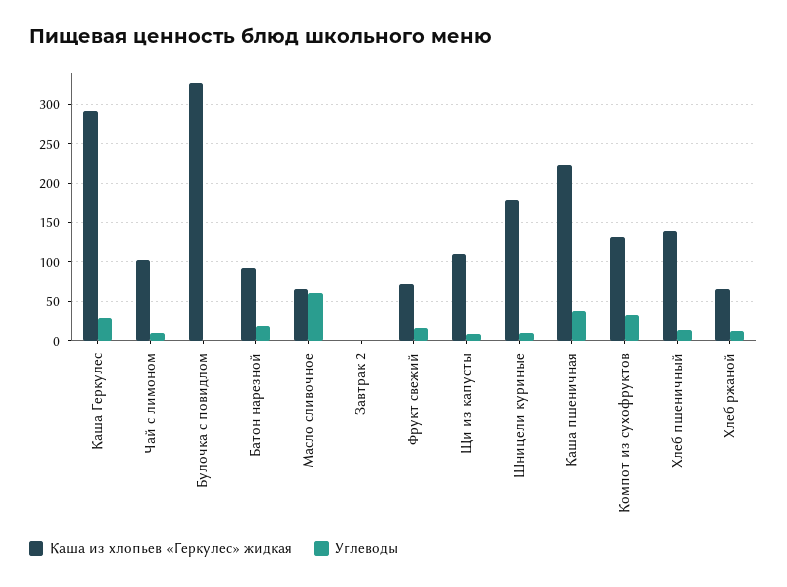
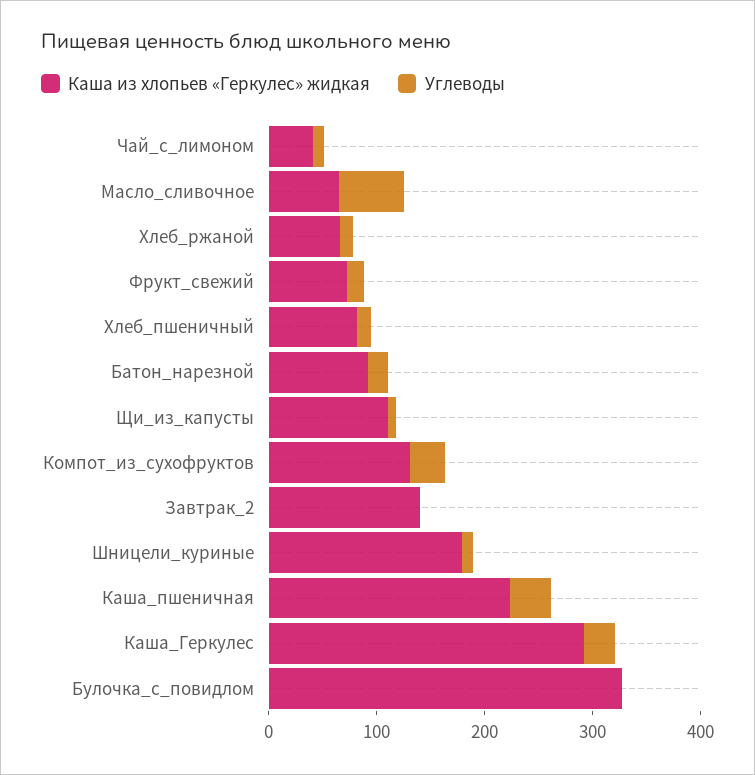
  {
    "Каша из хлопьев «Геркулес» жидкая": {
      "Каша Геркулес": 290,
-     "Чай с лимоном": 100,
+     "Чай с лимоном": 40,
      "Булочка с повидлом": 330,
      "Батон нарезной": 90,
      "Масло сливочное": 70,
-     "Завтрак 2": 0,
+     "Завтрак 2": 140,
      "Фрукт свежий": 70,
      "Щи из капусты": 110,
      "Шницели куриные": 180,
      "Каша пшеничная": 220,
      "Компот из сухофруктов": 130,
-     "Хлеб пшеничный": 140,
+     "Хлеб пшеничный": 80,
      "Хлеб ржаной": 70
    },
    "Углеводы": {
      "Каша Геркулес": 30,
      "Чай с лимоном": 10,
      "Булочка с повидлом": 0,
      "Батон нарезной": 20,
      "Масло сливочное": 60,
      "Завтрак 2": 0,
      "Фрукт свежий": 20,
      "Щи из капусты": 10,
      "Шницели куриные": 10,
      "Каша пшеничная": 40,
      "Компот из сухофруктов": 30,
      "Хлеб пшеничный": 10,
      "Хлеб ржаной": 10
    }
  }

